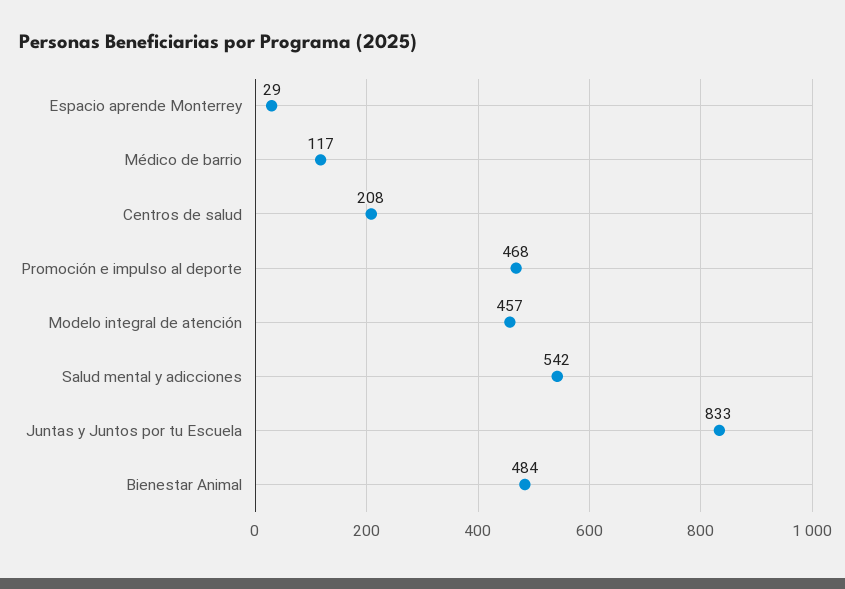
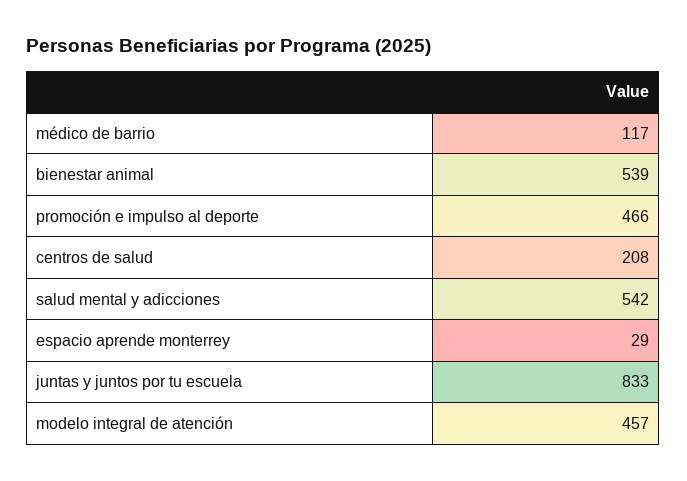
  {
    "Espacio aprende Monterrey": 29,
    "Médico de barrio": 117,
    "Centros de salud": 208,
-   "Promoción e impulso al deporte": 468,
+   "Promoción e impulso al deporte": 466,
    "Modelo integral de atención": 457,
    "Salud mental y adicciones": 542,
    "Juntas y Juntos por tu Escuela": 833,
-   "Bienestar Animal": 484
+   "Bienestar Animal": 539
  }

